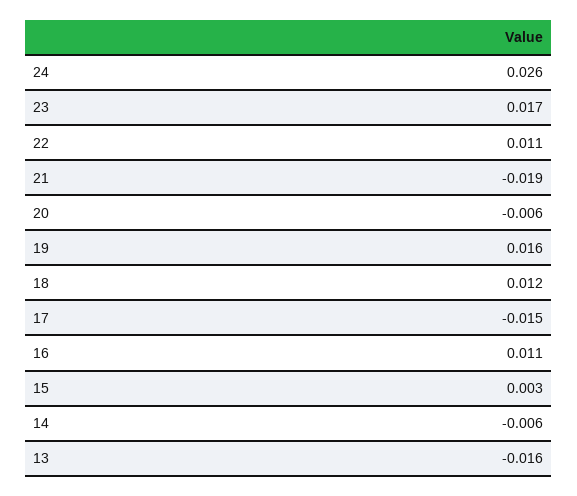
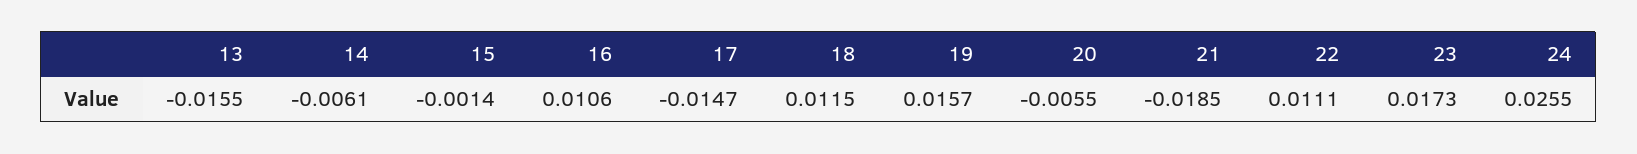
  {
    "24": 0.0255,
    "23": 0.0173,
    "22": 0.0111,
    "21": -0.0185,
    "20": -0.0055,
    "19": 0.0157,
    "18": 0.0115,
    "17": -0.0147,
    "16": 0.0106,
-   "15": 0.003,
+   "15": -0.0014,
    "14": -0.0061,
    "13": -0.0155
  }

